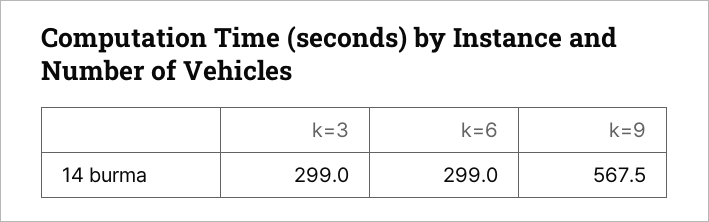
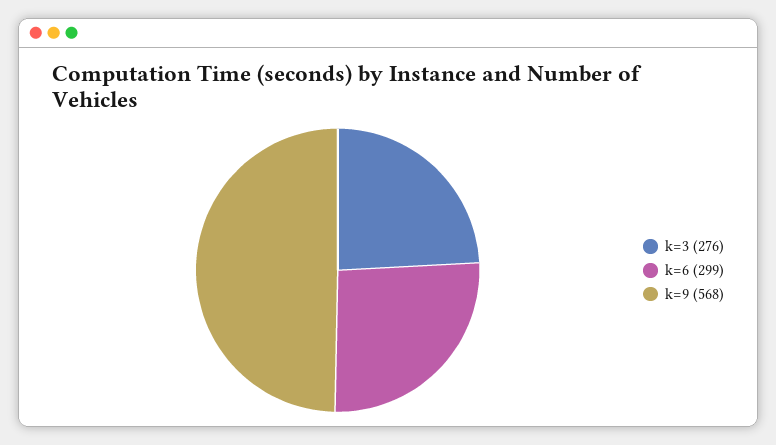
  {
-   "k=3": 299,
+   "k=3": 276,
    "k=6": 299,
    "k=9": 567.5
  }

